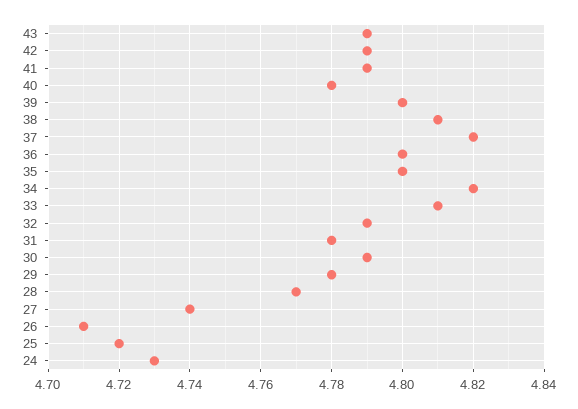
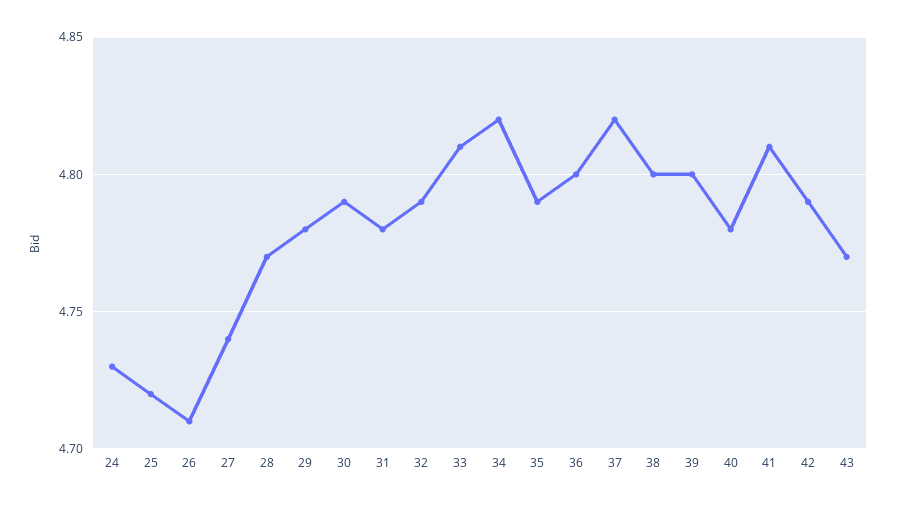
  {
-   "43": 4.79,
+   "43": 4.77,
    "42": 4.79,
-   "41": 4.79,
+   "41": 4.81,
    "40": 4.78,
    "39": 4.8,
-   "38": 4.81,
+   "38": 4.8,
    "37": 4.82,
    "36": 4.8,
-   "35": 4.8,
+   "35": 4.79,
    "34": 4.82,
    "33": 4.81,
    "32": 4.79,
    "31": 4.78,
    "30": 4.79,
    "29": 4.78,
    "28": 4.77,
    "27": 4.74,
    "26": 4.71,
    "25": 4.72,
    "24": 4.73
  }

